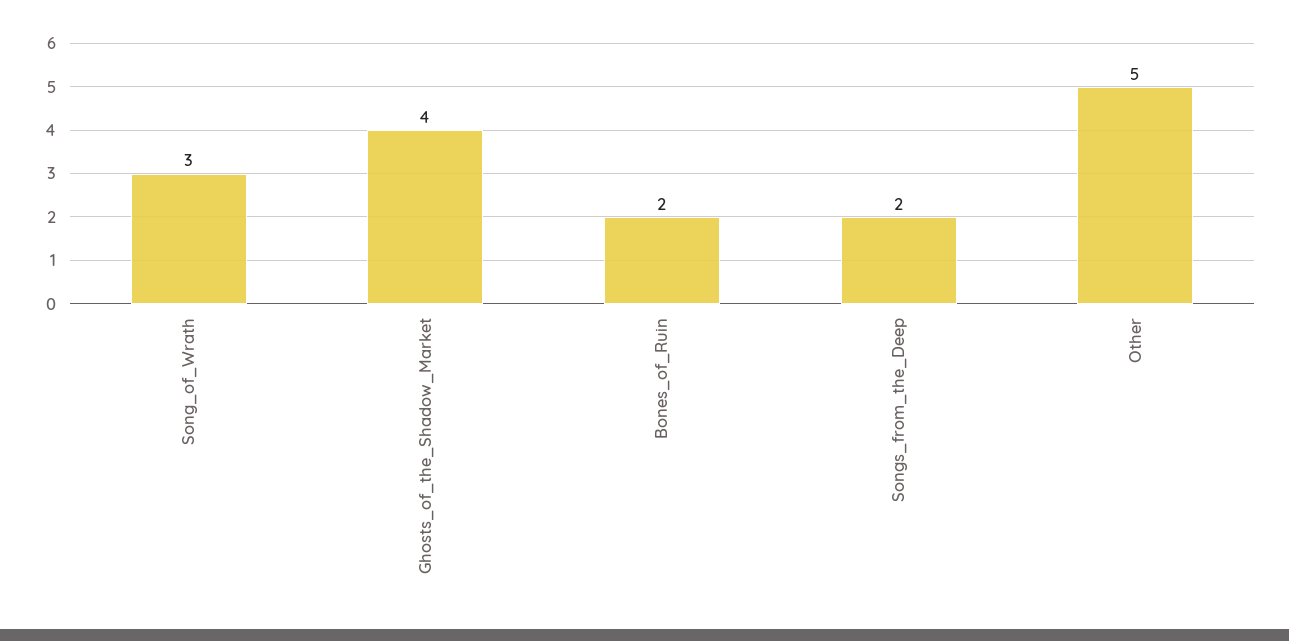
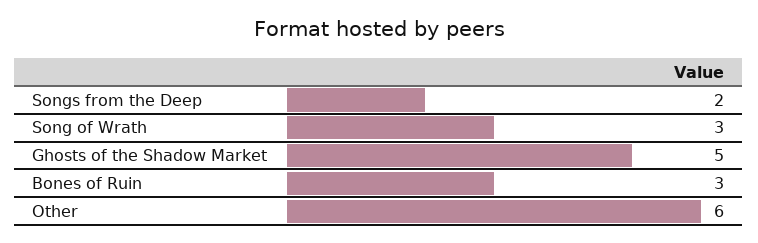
  {
    "Song_of_Wrath": 3,
-   "Ghosts_of_the_Shadow_Market": 4,
+   "Ghosts_of_the_Shadow_Market": 5,
-   "Bones_of_Ruin": 2,
+   "Bones_of_Ruin": 3,
    "Songs_from_the_Deep": 2,
-   "Other": 5
+   "Other": 6
  }

